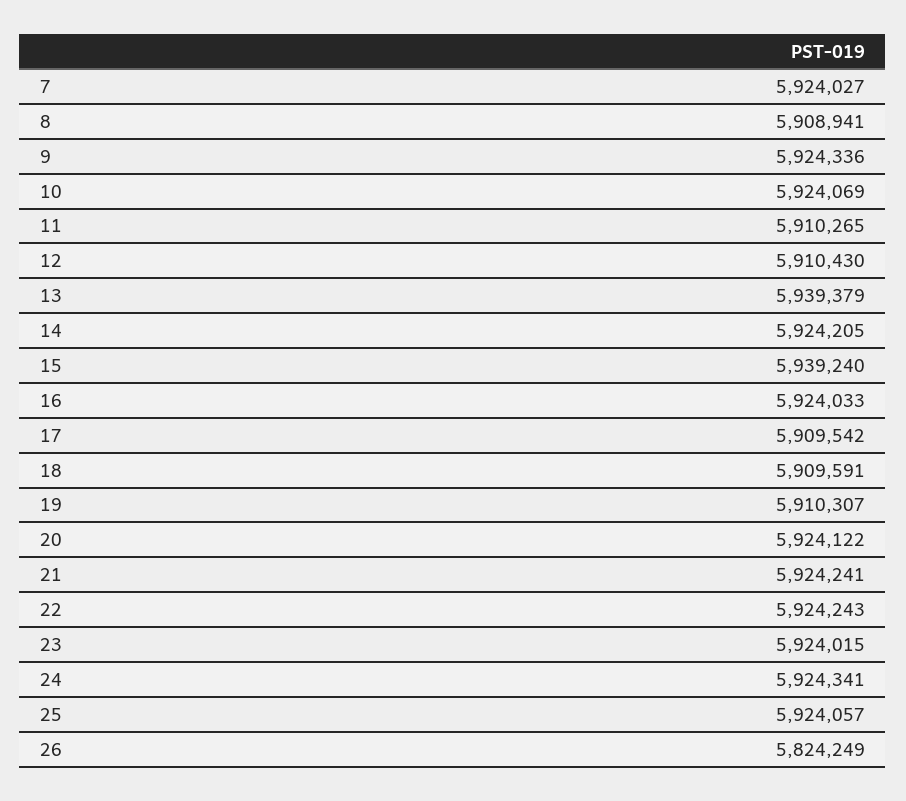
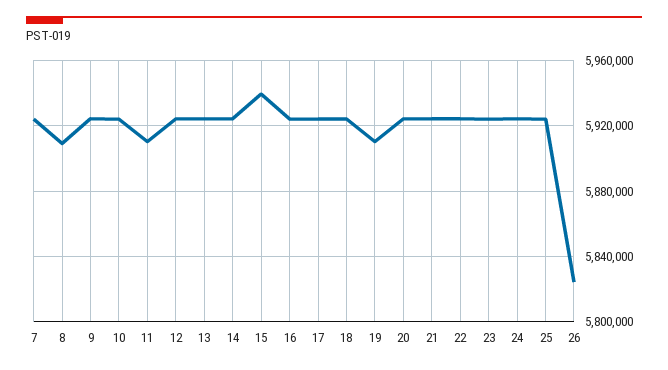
  {
    "7": 5924027,
    "8": 5908941,
    "9": 5924336,
    "10": 5924069,
    "11": 5910265,
-   "12": 5910430,
+   "12": 5925000,
-   "13": 5939379,
+   "13": 5925000,
    "14": 5924205,
    "15": 5939240,
    "16": 5924033,
-   "17": 5909542,
+   "17": 5925000,
-   "18": 5909591,
+   "18": 5925000,
    "19": 5910307,
    "20": 5924122,
    "21": 5924241,
    "22": 5924243,
    "23": 5924015,
    "24": 5924341,
    "25": 5924057,
    "26": 5824249
  }

